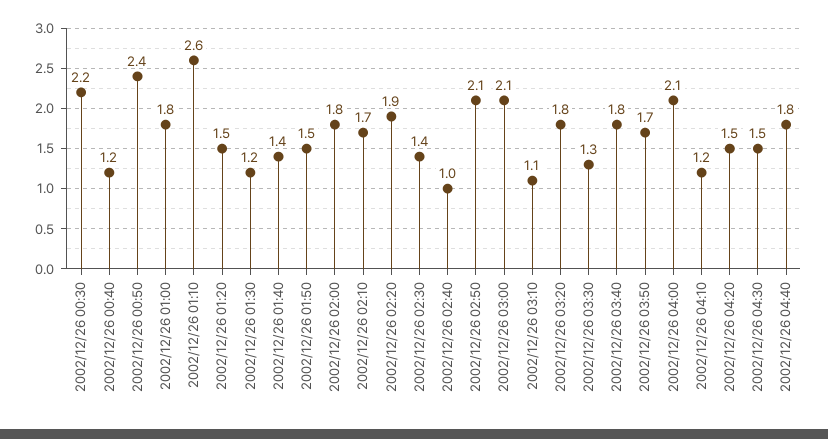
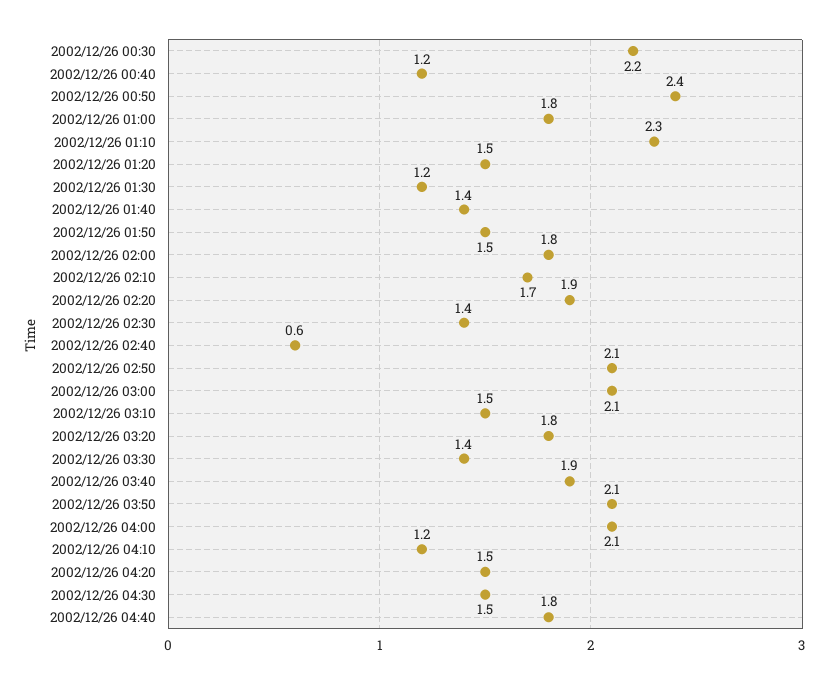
  {
    "2002/12/26 00:30": 2.2,
    "2002/12/26 00:40": 1.2,
    "2002/12/26 00:50": 2.4,
    "2002/12/26 01:00": 1.8,
-   "2002/12/26 01:10": 2.6,
+   "2002/12/26 01:10": 2.3,
    "2002/12/26 01:20": 1.5,
    "2002/12/26 01:30": 1.2,
    "2002/12/26 01:40": 1.4,
    "2002/12/26 01:50": 1.5,
    "2002/12/26 02:00": 1.8,
    "2002/12/26 02:10": 1.7,
    "2002/12/26 02:20": 1.9,
    "2002/12/26 02:30": 1.4,
-   "2002/12/26 02:40": 1,
+   "2002/12/26 02:40": 0.6,
    "2002/12/26 02:50": 2.1,
    "2002/12/26 03:00": 2.1,
-   "2002/12/26 03:10": 1.1,
+   "2002/12/26 03:10": 1.5,
    "2002/12/26 03:20": 1.8,
-   "2002/12/26 03:30": 1.3,
+   "2002/12/26 03:30": 1.4,
-   "2002/12/26 03:40": 1.8,
+   "2002/12/26 03:40": 1.9,
-   "2002/12/26 03:50": 1.7,
+   "2002/12/26 03:50": 2.1,
    "2002/12/26 04:00": 2.1,
    "2002/12/26 04:10": 1.2,
    "2002/12/26 04:20": 1.5,
    "2002/12/26 04:30": 1.5,
    "2002/12/26 04:40": 1.8
  }

